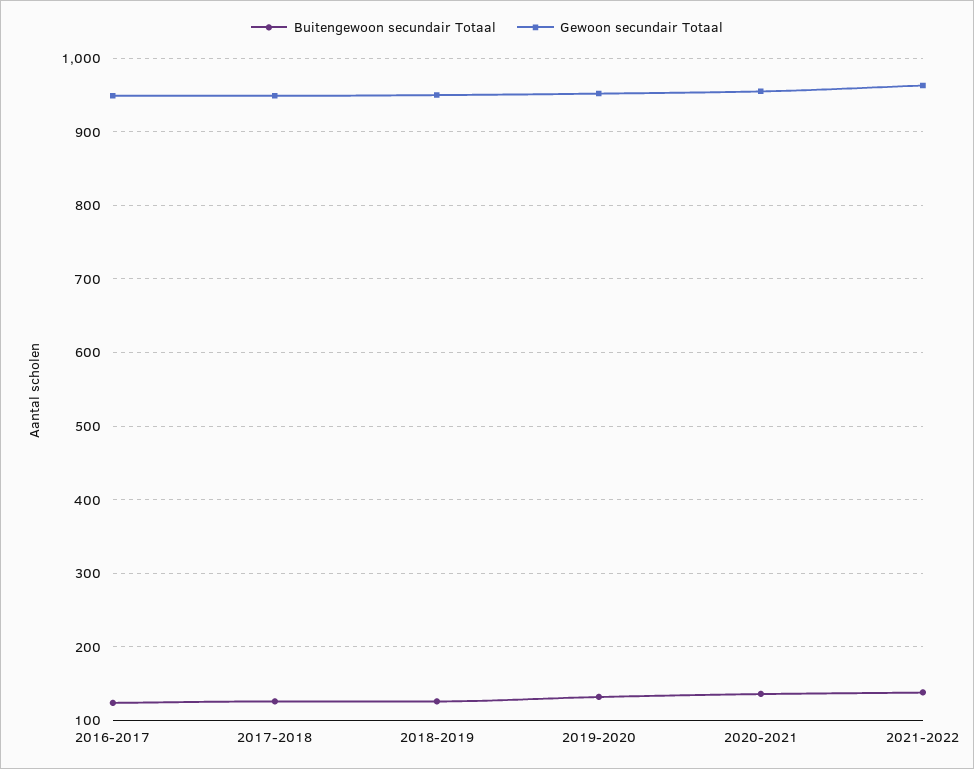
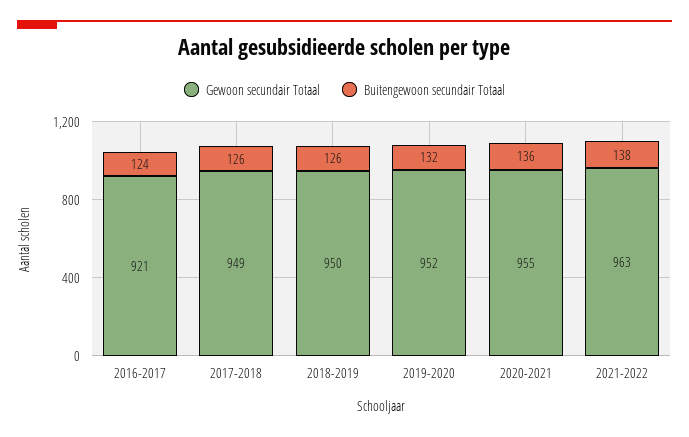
  {
    "Buitengewoon secundair Totaal": {
      "2016-2017": 124,
      "2017-2018": 126,
      "2018-2019": 126,
      "2019-2020": 132,
      "2020-2021": 136,
      "2021-2022": 138
    },
    "Gewoon secundair Totaal": {
-     "2016-2017": 950,
+     "2016-2017": 921,
      "2017-2018": 949,
      "2018-2019": 950,
      "2019-2020": 952,
      "2020-2021": 955,
      "2021-2022": 963
    }
  }

